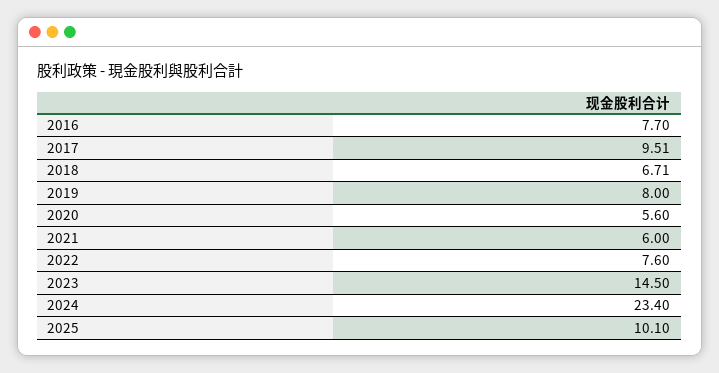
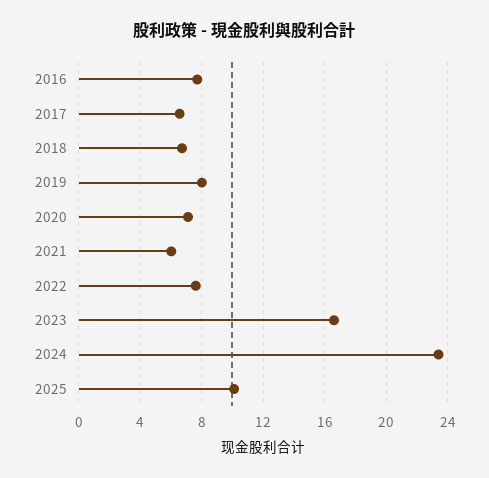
  {
    "2016": 7.7,
-   "2017": 9.51,
+   "2017": 6.5,
    "2018": 6.71,
    "2019": 8,
-   "2020": 5.6,
+   "2020": 7,
    "2021": 6,
    "2022": 7.6,
-   "2023": 14.5,
+   "2023": 16.5,
    "2024": 23.4,
    "2025": 10.1
  }

